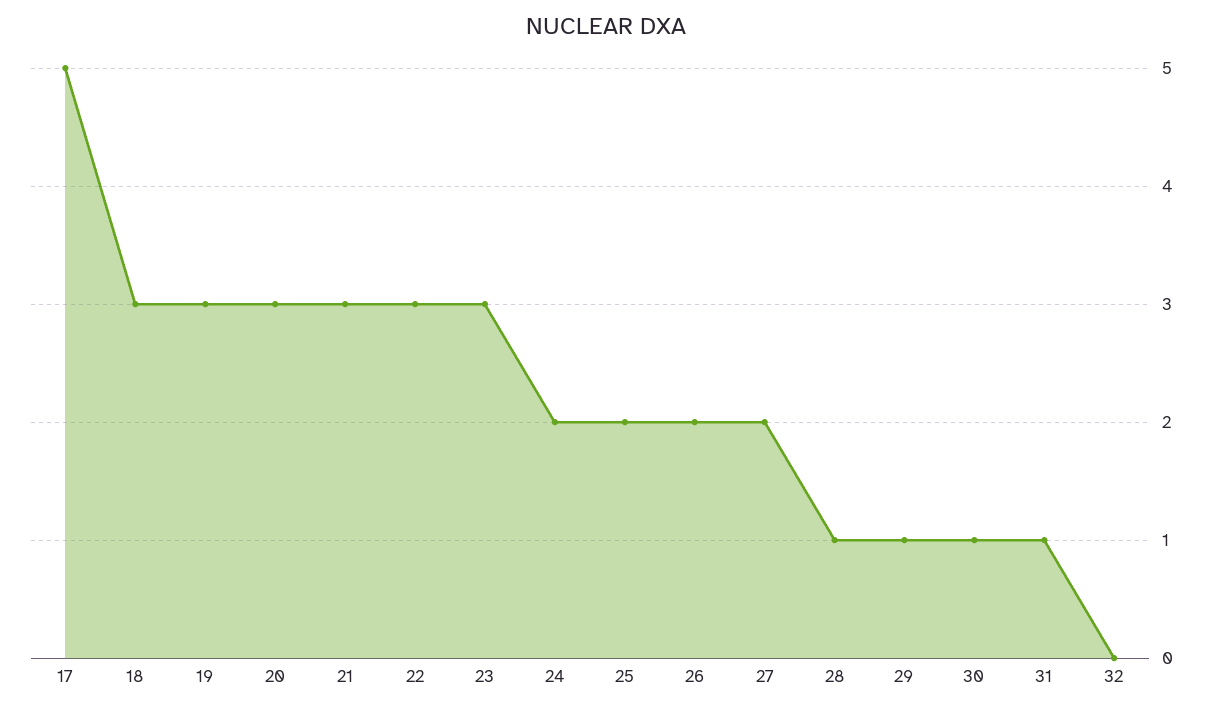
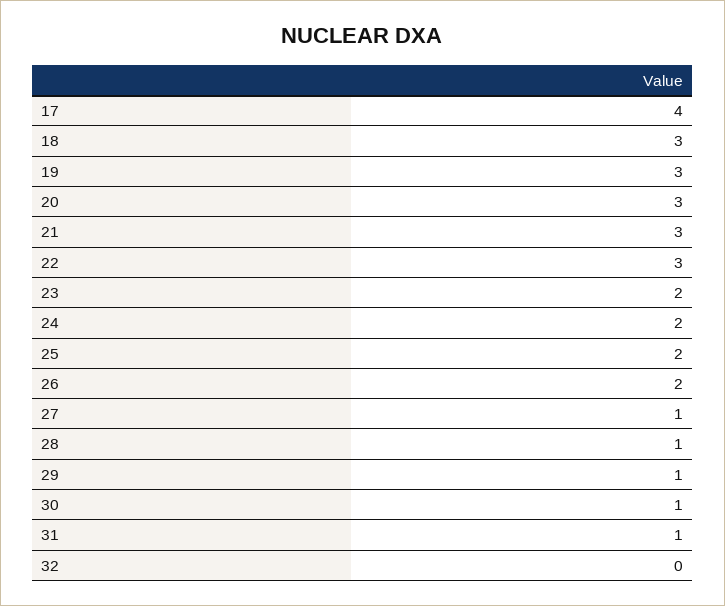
  {
-   "17": 5,
+   "17": 4,
    "18": 3,
    "19": 3,
    "20": 3,
    "21": 3,
    "22": 3,
-   "23": 3,
+   "23": 2,
    "24": 2,
    "25": 2,
    "26": 2,
-   "27": 2,
+   "27": 1,
    "28": 1,
    "29": 1,
    "30": 1,
    "31": 1,
    "32": 0
  }

